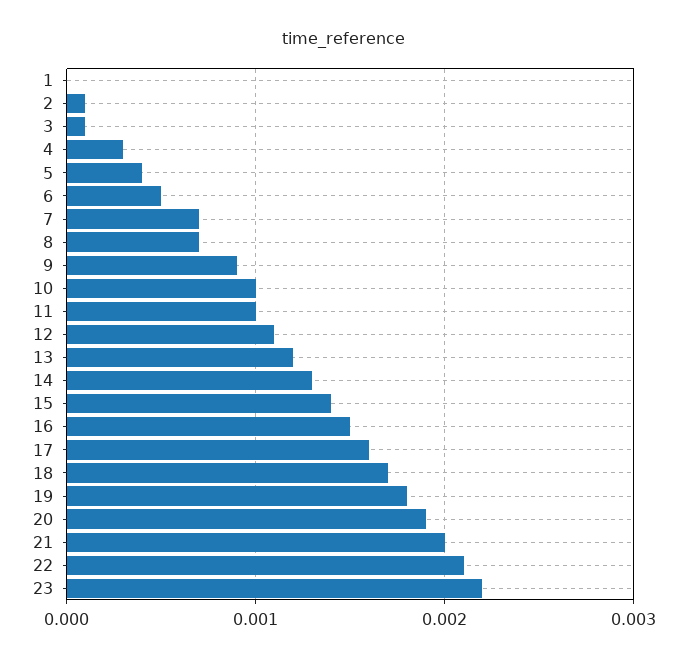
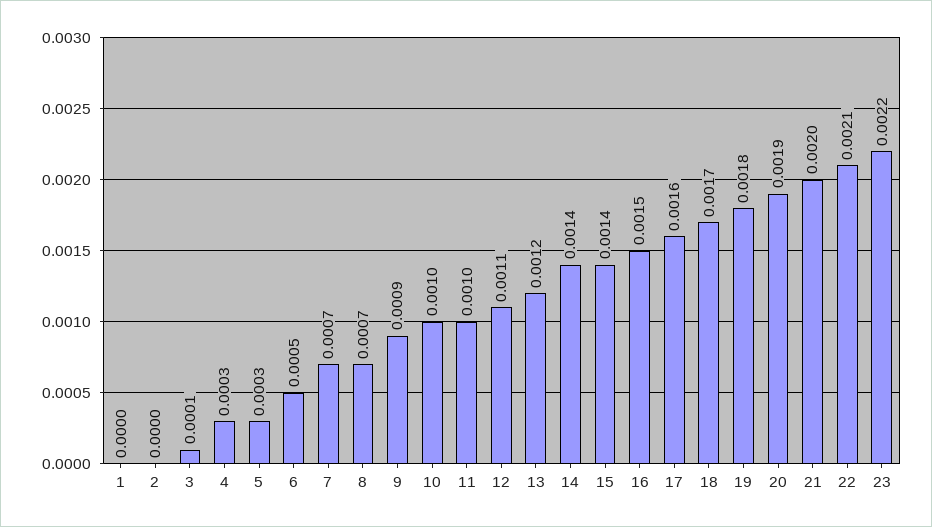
  {
    "1": 0,
-   "2": 0.0001,
+   "2": 0,
    "3": 0.0001,
    "4": 0.0003,
-   "5": 0.0004,
+   "5": 0.0003,
    "6": 0.0005,
    "7": 0.0007,
    "8": 0.0007,
    "9": 0.0009,
    "10": 0.001,
    "11": 0.001,
    "12": 0.0011,
    "13": 0.0012,
-   "14": 0.0013,
+   "14": 0.0014,
    "15": 0.0014,
    "16": 0.0015,
    "17": 0.0016,
    "18": 0.0017,
    "19": 0.0018,
    "20": 0.0019,
    "21": 0.002,
    "22": 0.0021,
    "23": 0.0022
  }

